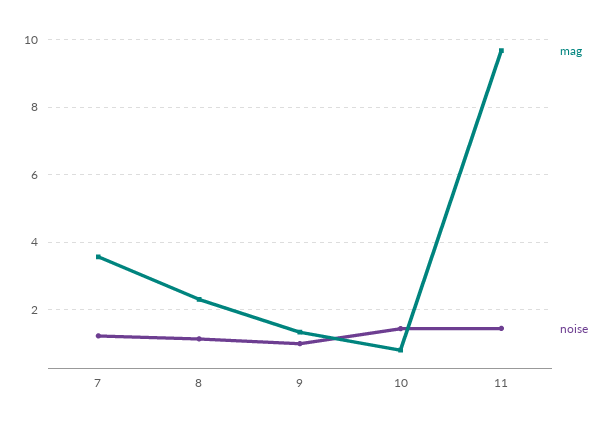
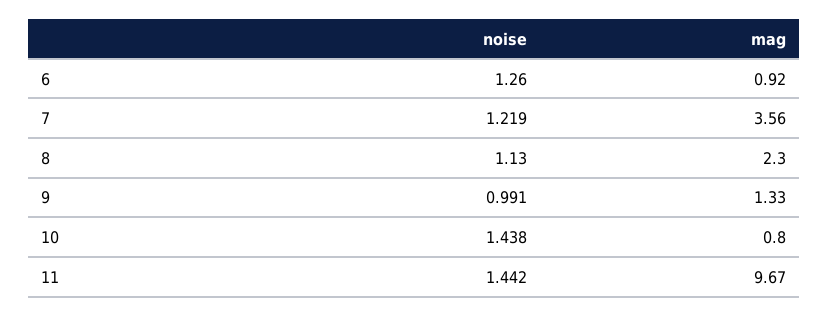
  {
    "mag": {
      "7": 3.56,
      "8": 2.3,
      "9": 1.33,
      "10": 0.8,
-     "11": 9.67
+     "11": 9.67,
+     "6": 0.92
    },
    "noise": {
      "7": 1.219,
      "8": 1.13,
      "9": 0.991,
      "10": 1.438,
-     "11": 1.442
+     "11": 1.442,
+     "6": 1.26
    }
  }

